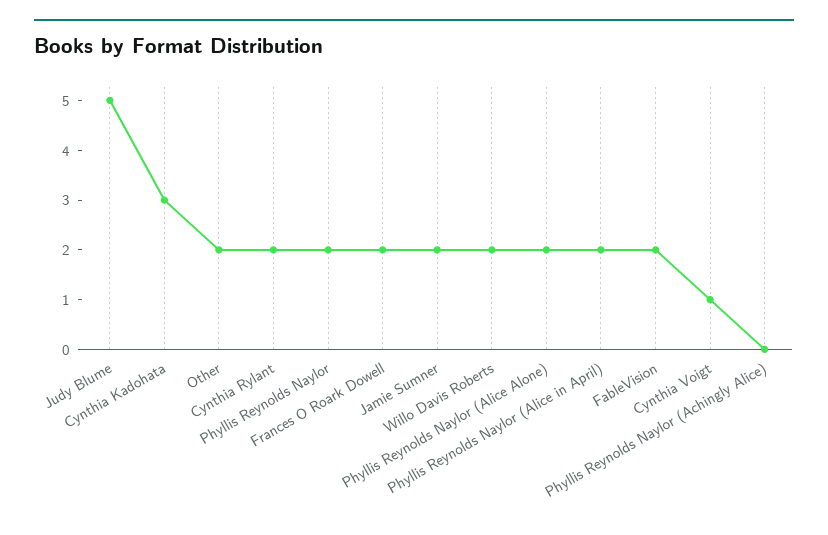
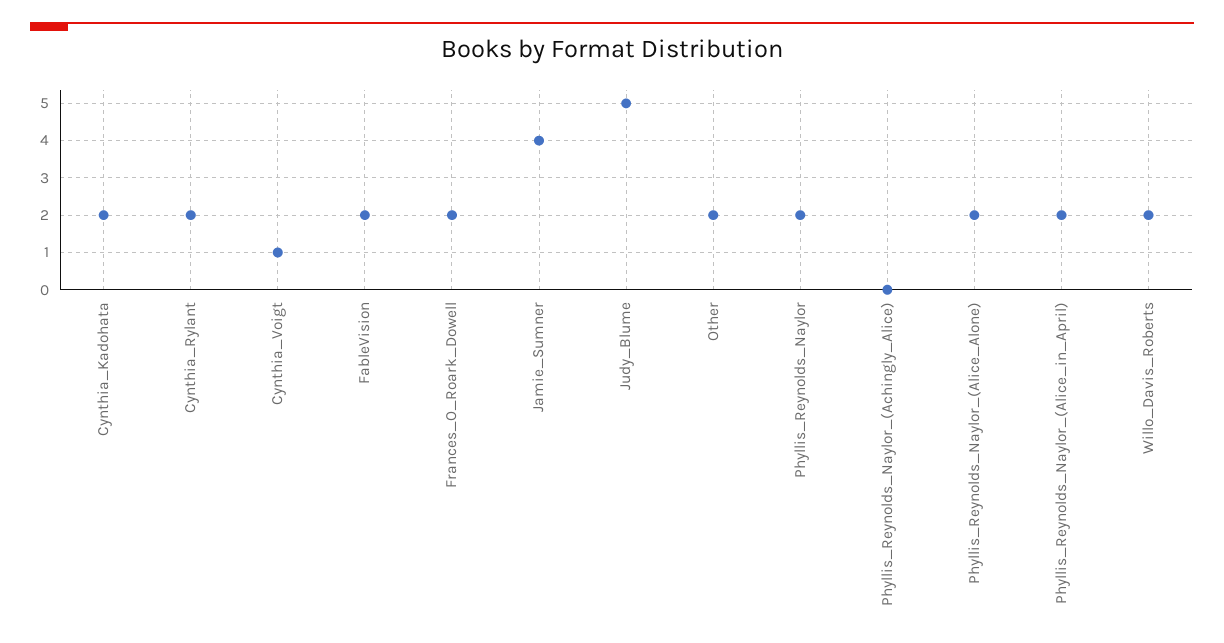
  {
    "Judy Blume": 5,
-   "Cynthia Kadohata": 3,
+   "Cynthia Kadohata": 2,
    "Other": 2,
    "Cynthia Rylant": 2,
    "Phyllis Reynolds Naylor": 2,
    "Frances O Roark Dowell": 2,
-   "Jamie Sumner": 2,
+   "Jamie Sumner": 4,
    "Willo Davis Roberts": 2,
    "Phyllis Reynolds Naylor (Alice Alone)": 2,
    "Phyllis Reynolds Naylor (Alice in April)": 2,
    "FableVision": 2,
    "Cynthia Voigt": 1,
    "Phyllis Reynolds Naylor (Achingly Alice)": 0
  }

